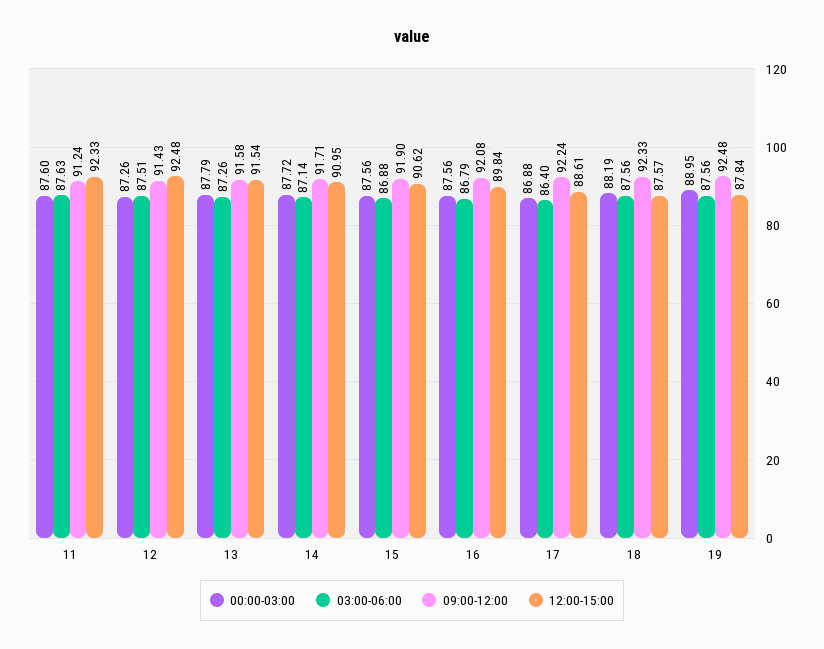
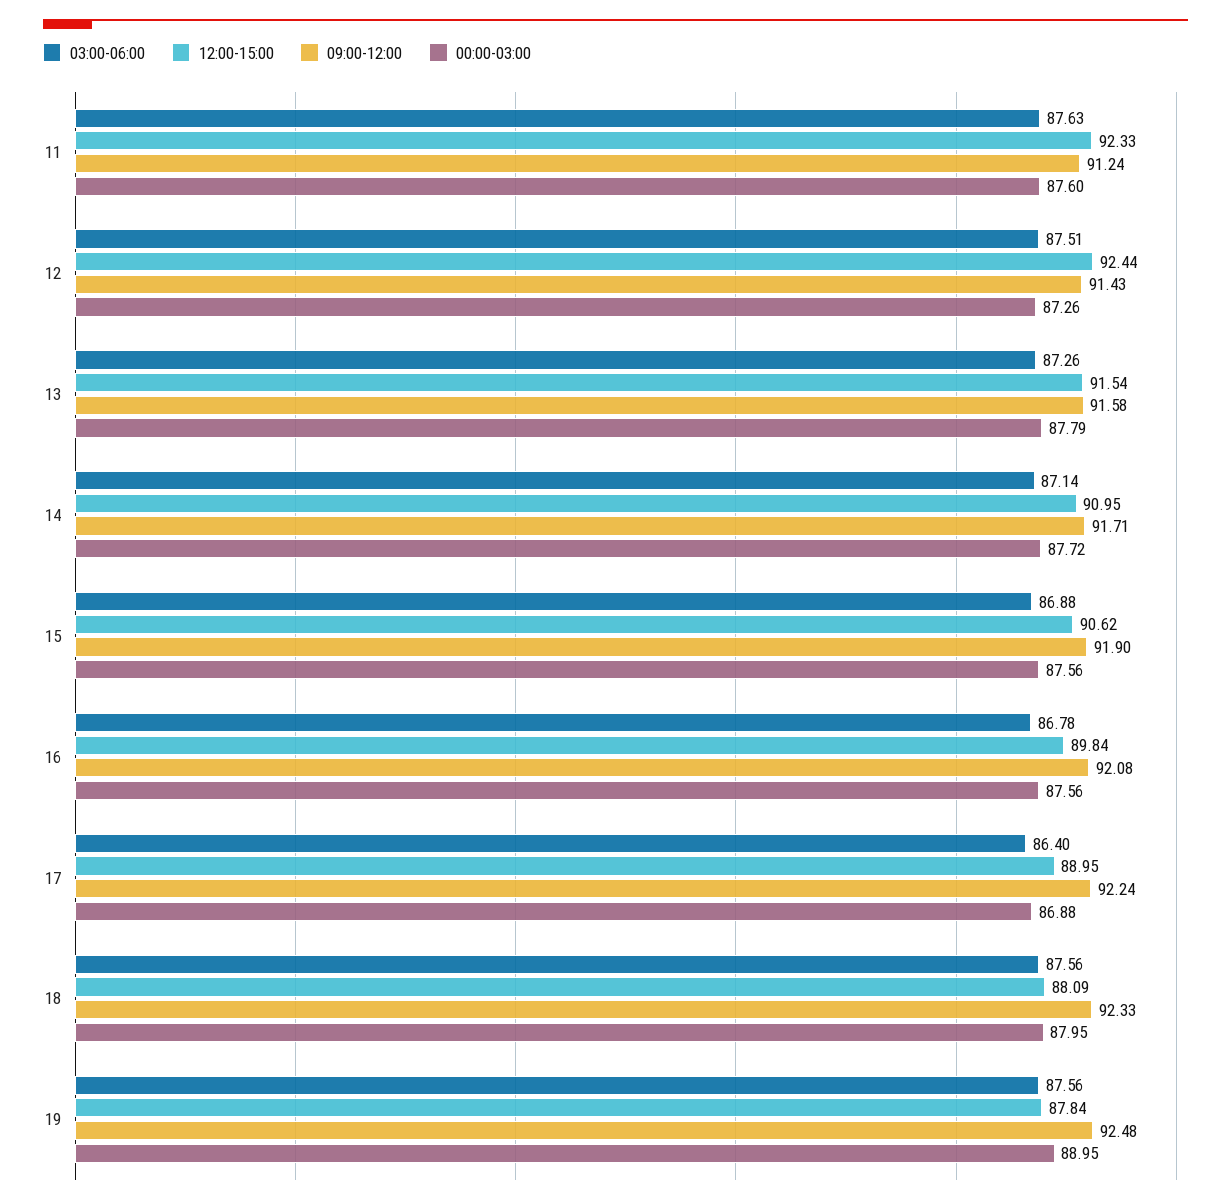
  {
    "00:00-03:00": {
      "11": 87.6,
      "12": 87.26,
      "13": 87.79,
      "14": 87.72,
      "15": 87.56,
      "16": 87.56,
      "17": 86.88,
-     "18": 88.19,
+     "18": 87.95,
      "19": 88.95
    },
    "03:00-06:00": {
      "11": 87.63,
      "12": 87.51,
      "13": 87.26,
      "14": 87.14,
      "15": 86.88,
-     "16": 86.79,
+     "16": 86.78,
      "17": 86.4,
      "18": 87.56,
      "19": 87.56
    },
    "09:00-12:00": {
      "11": 91.24,
      "12": 91.43,
      "13": 91.58,
      "14": 91.71,
      "15": 91.9,
      "16": 92.08,
      "17": 92.24,
      "18": 92.33,
      "19": 92.48
    },
    "12:00-15:00": {
      "11": 92.33,
-     "12": 92.48,
+     "12": 92.44,
      "13": 91.54,
      "14": 90.95,
      "15": 90.62,
      "16": 89.84,
-     "17": 88.61,
+     "17": 88.95,
-     "18": 87.57,
+     "18": 88.09,
      "19": 87.84
    }
  }

